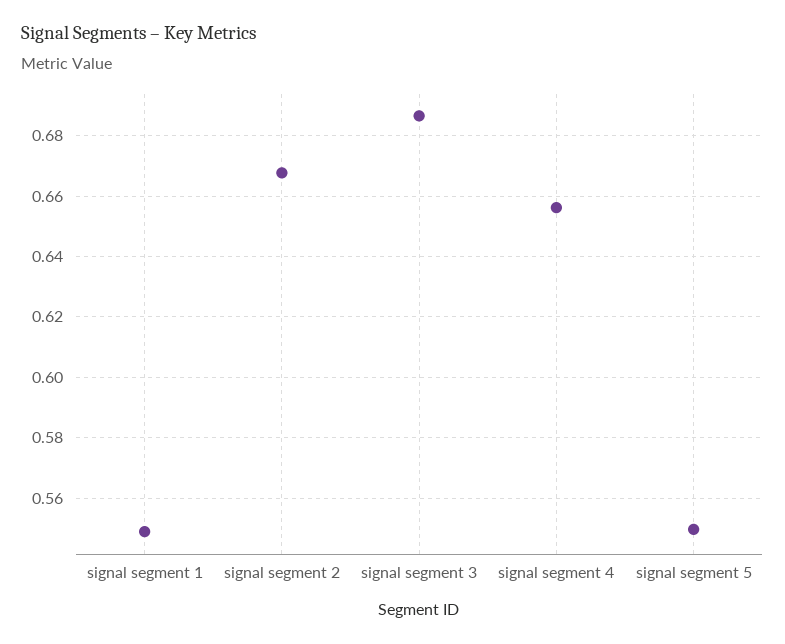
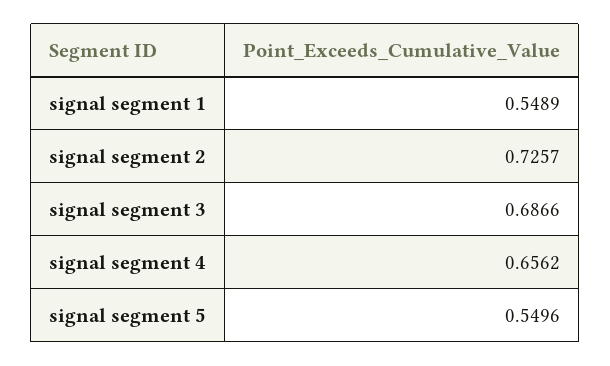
  {
    "signal segment 1": 0.5489,
-   "signal segment 2": 0.668,
+   "signal segment 2": 0.7257,
    "signal segment 3": 0.6866,
    "signal segment 4": 0.6562,
    "signal segment 5": 0.5496
  }

